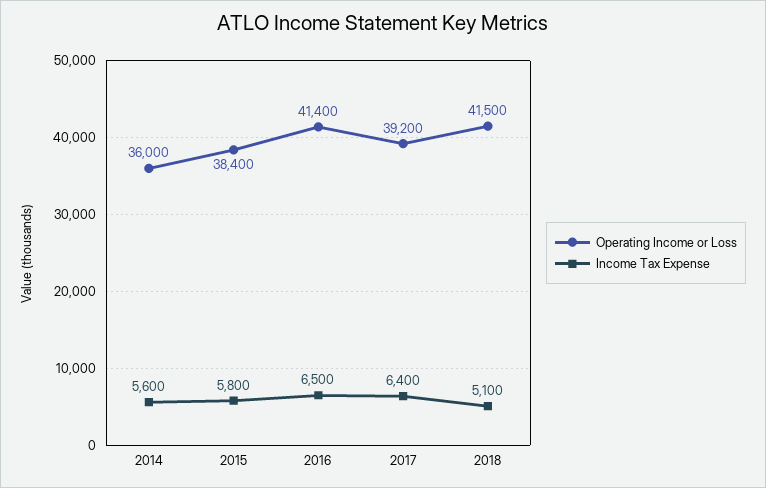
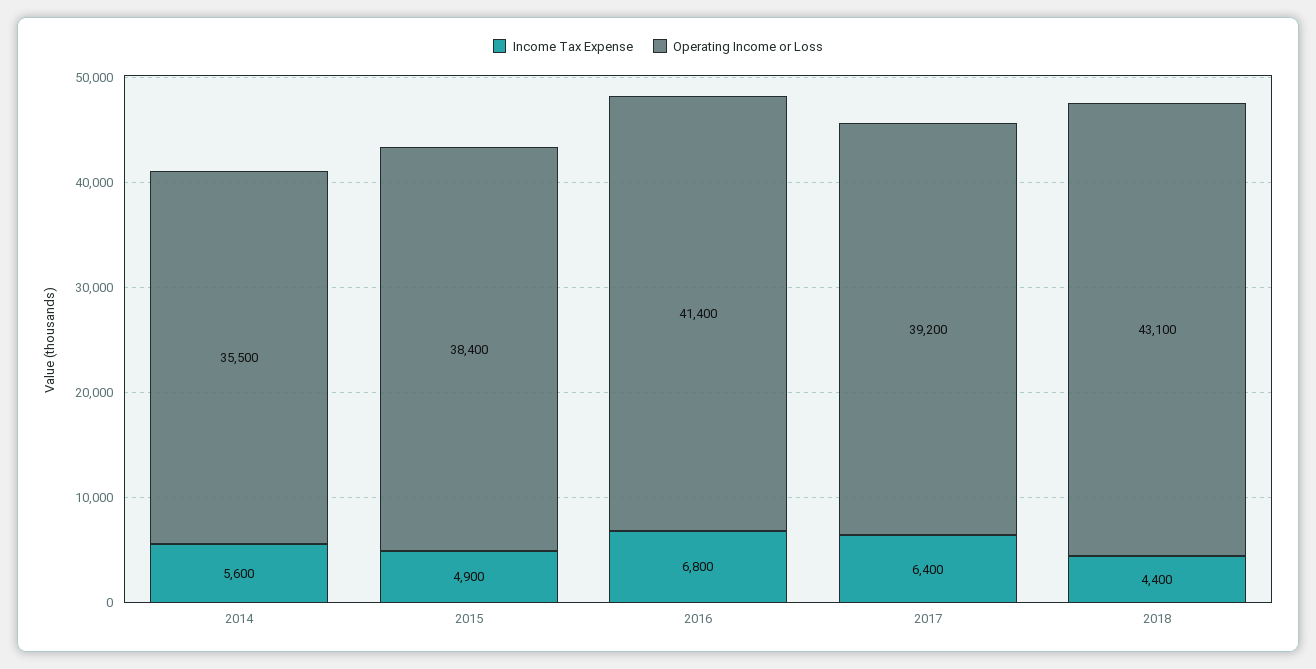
  {
    "Operating Income or Loss": {
-     "2014": 36000,
+     "2014": 35500,
      "2015": 38400,
      "2016": 41400,
      "2017": 39200,
-     "2018": 41500
+     "2018": 43100
    },
    "Income Tax Expense": {
      "2014": 5600,
-     "2015": 5800,
+     "2015": 4900,
-     "2016": 6500,
+     "2016": 6800,
      "2017": 6400,
-     "2018": 5100
+     "2018": 4400
    }
  }

